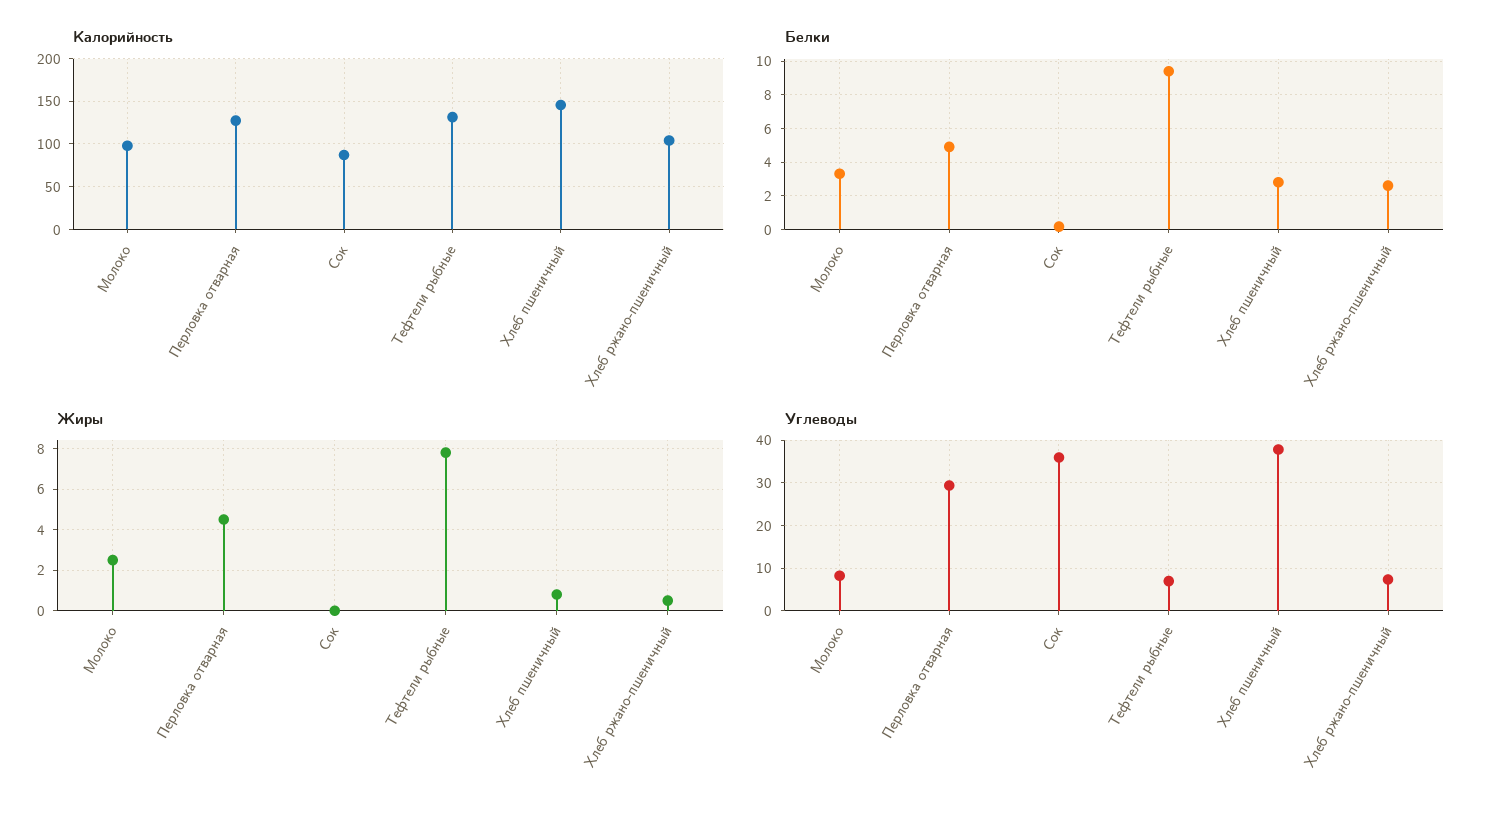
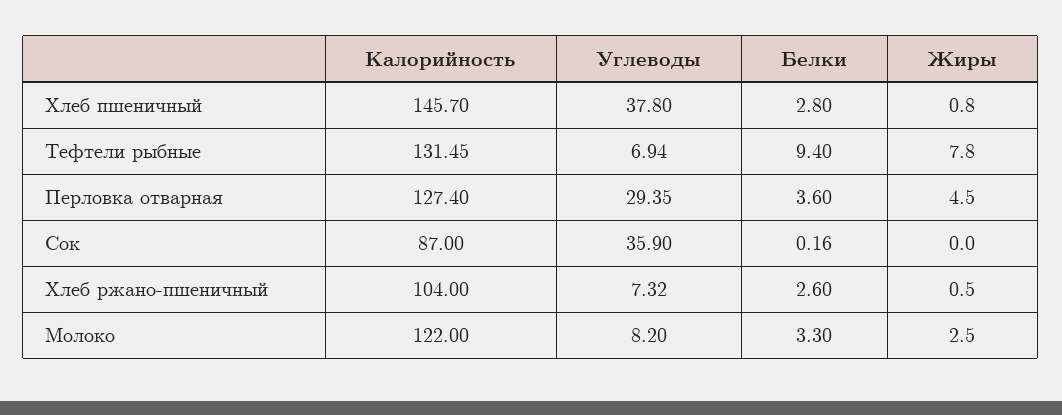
  {
    "Калорийность": {
-     "Молоко": 100,
+     "Молоко": 122,
      "Перловка отварная": 127.4,
      "Сок": 87,
      "Тефтели рыбные": 131.45,
      "Хлеб пшеничный": 145.7,
      "Хлеб ржано-пшеничный": 104
    },
    "Белки": {
      "Молоко": 3.3,
-     "Перловка отварная": 5,
+     "Перловка отварная": 3.6,
      "Сок": 0.16,
      "Тефтели рыбные": 9.4,
      "Хлеб пшеничный": 2.8,
      "Хлеб ржано-пшеничный": 2.6
    },
    "Жиры": {
      "Молоко": 2.5,
      "Перловка отварная": 4.5,
      "Сок": 0,
      "Тефтели рыбные": 7.8,
      "Хлеб пшеничный": 0.8,
      "Хлеб ржано-пшеничный": 0.5
    },
    "Углеводы": {
      "Молоко": 8.2,
      "Перловка отварная": 29.35,
      "Сок": 35.9,
      "Тефтели рыбные": 6.94,
      "Хлеб пшеничный": 37.8,
      "Хлеб ржано-пшеничный": 7.32
    }
  }

